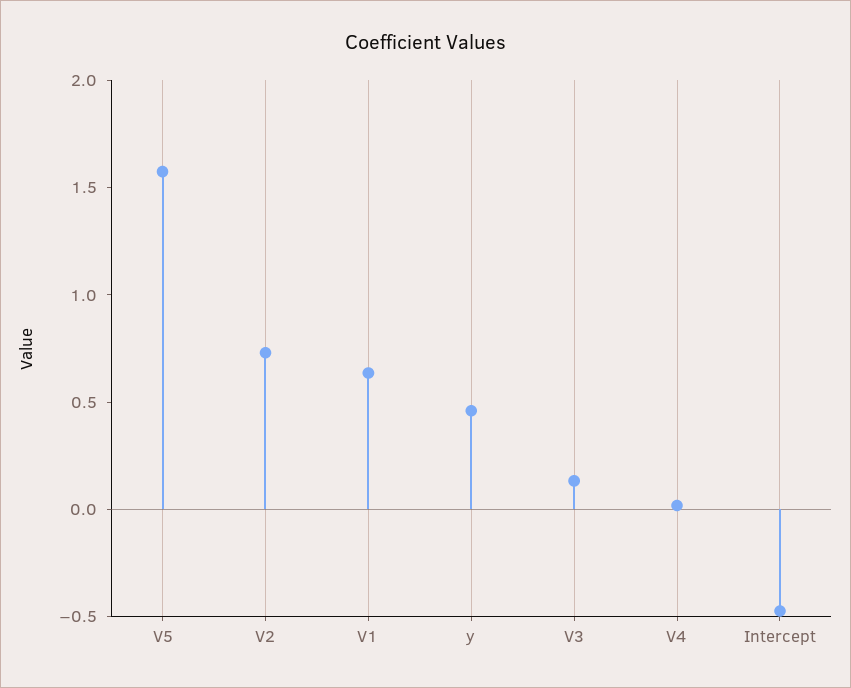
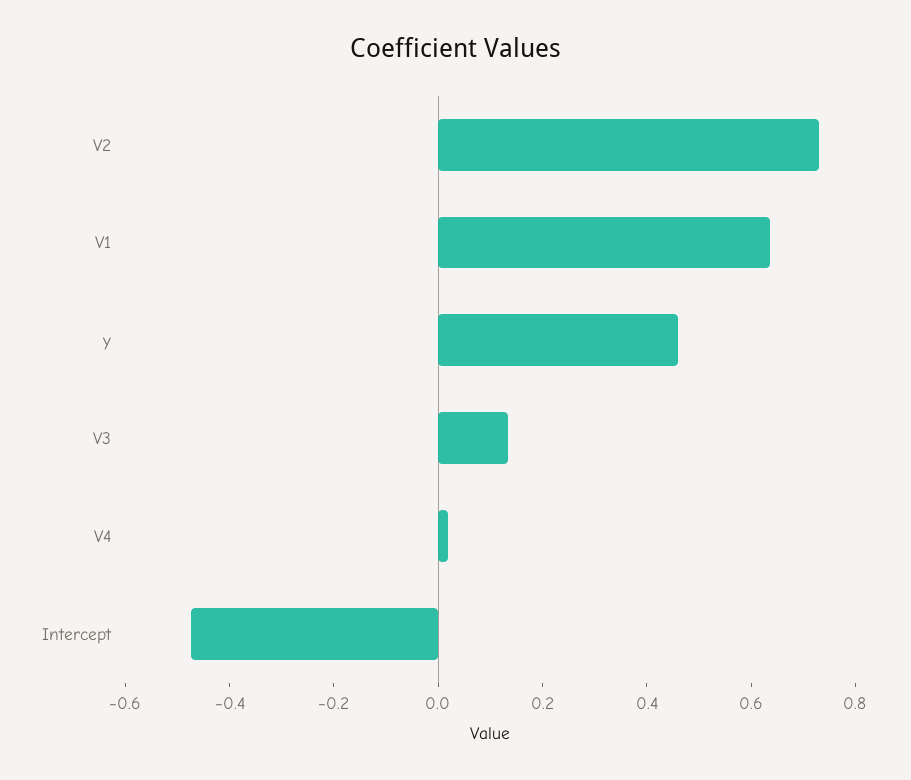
  {
-   "V5": 1.6,
    "V2": 0.75,
    "V1": 0.65,
    "y": 0.45,
    "V3": 0.15,
    "V4": 0,
    "Intercept": -0.45
  }

